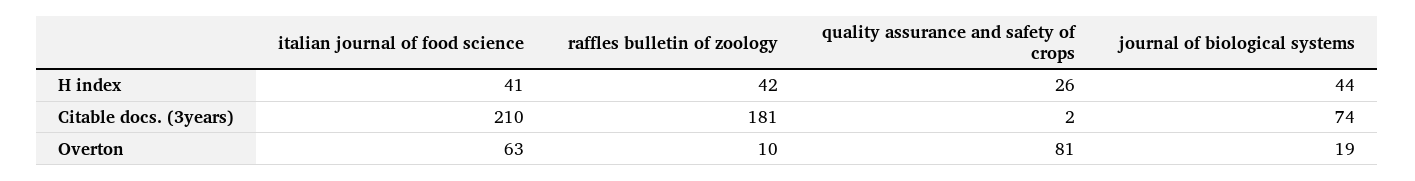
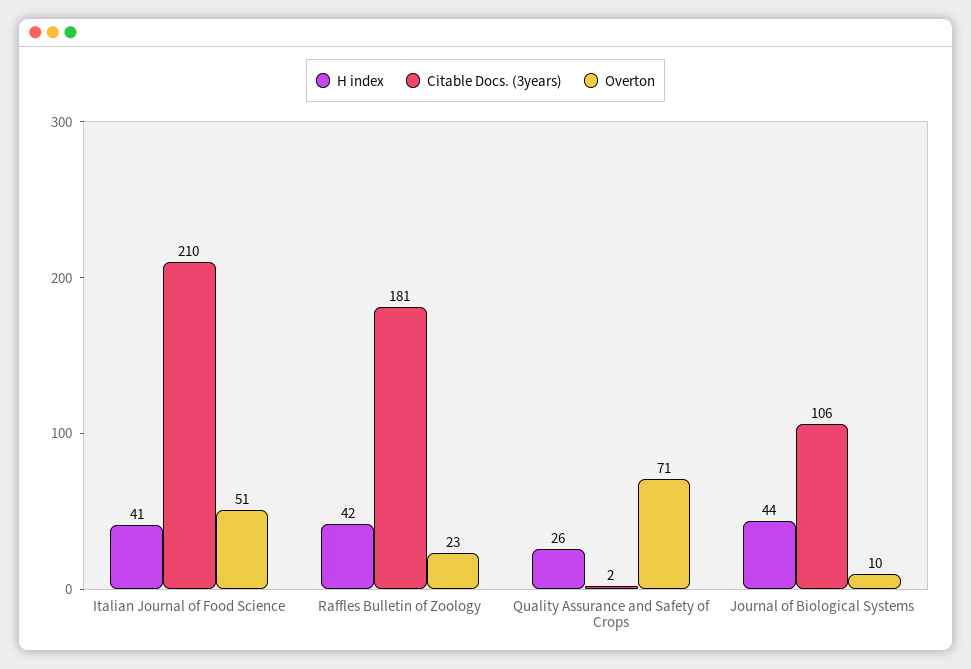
  {
    "H index": {
      "italian journal of food science": 41,
      "raffles bulletin of zoology": 42,
      "quality assurance and safety of crops": 26,
      "journal of biological systems": 44
    },
    "Citable docs. (3years)": {
      "italian journal of food science": 210,
      "raffles bulletin of zoology": 181,
      "quality assurance and safety of crops": 2,
-     "journal of biological systems": 74
+     "journal of biological systems": 106
    },
    "Overton": {
-     "italian journal of food science": 63,
+     "italian journal of food science": 51,
-     "raffles bulletin of zoology": 10,
+     "raffles bulletin of zoology": 23,
-     "quality assurance and safety of crops": 81,
+     "quality assurance and safety of crops": 71,
-     "journal of biological systems": 19
+     "journal of biological systems": 10
    }
  }

